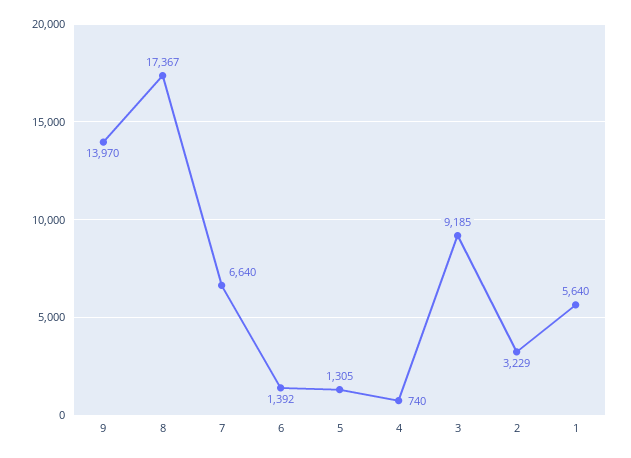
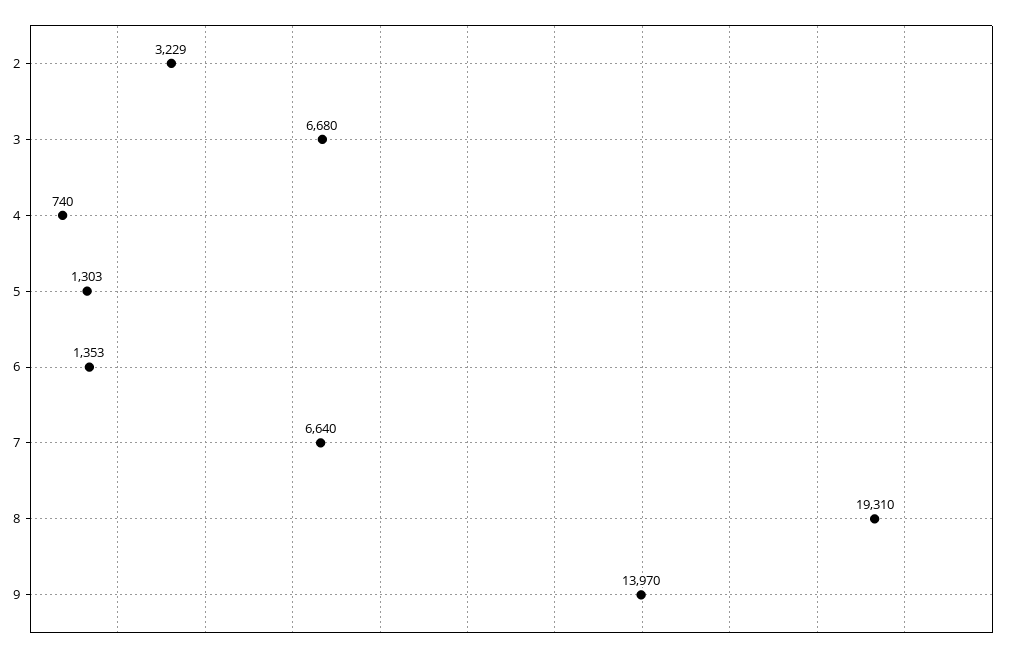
  {
    "9": 13970,
-   "8": 17367,
+   "8": 19310,
    "7": 6640,
-   "6": 1392,
+   "6": 1353,
-   "5": 1305,
+   "5": 1303,
    "4": 740,
-   "3": 9185,
+   "3": 6680,
-   "2": 3229,
+   "2": 3229
-   "1": 5640
  }

